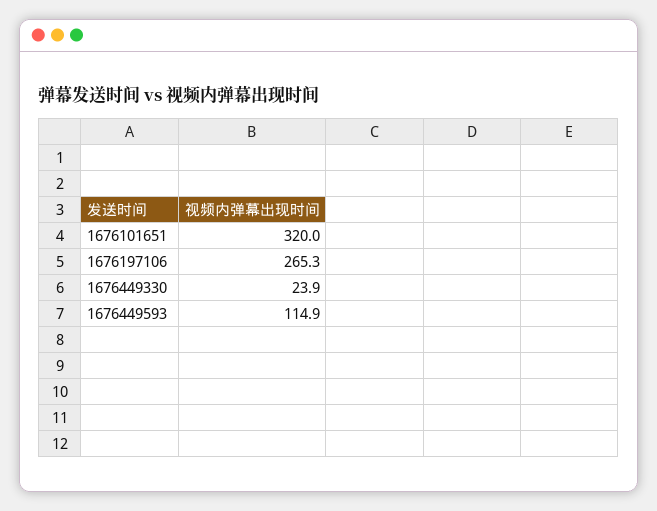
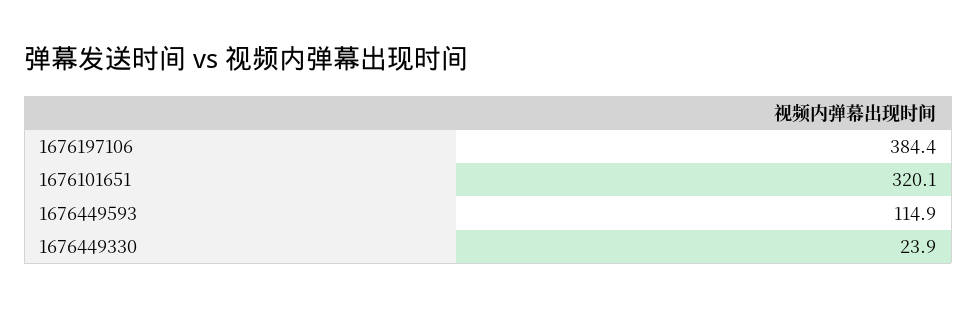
  {
-   "1676101651": 320,
+   "1676101651": 320.1,
-   "1676197106": 265.3,
+   "1676197106": 384.4,
    "1676449330": 23.9,
    "1676449593": 114.9
  }

